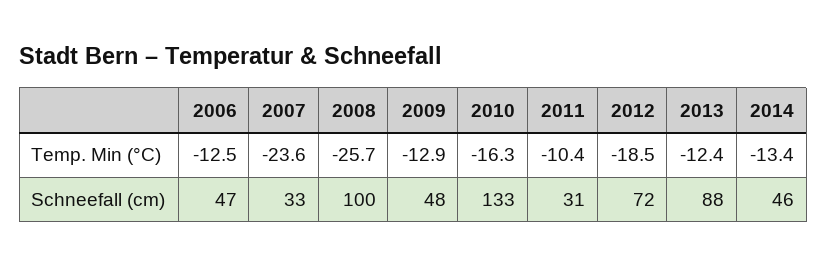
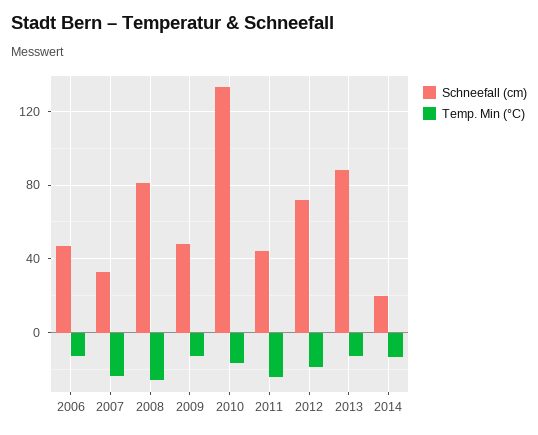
  {
    "Temp. Min (°C)": {
      "2006": -12.5,
      "2007": -23.6,
      "2008": -25.7,
      "2009": -12.9,
      "2010": -16.3,
-     "2011": -10.4,
+     "2011": -25,
      "2012": -18.5,
      "2013": -12.4,
      "2014": -13.4
    },
    "Schneefall (cm)": {
      "2006": 47,
      "2007": 33,
-     "2008": 100,
+     "2008": 80,
      "2009": 48,
      "2010": 133,
-     "2011": 31,
+     "2011": 45,
      "2012": 72,
      "2013": 88,
-     "2014": 46
+     "2014": 20
    }
  }

